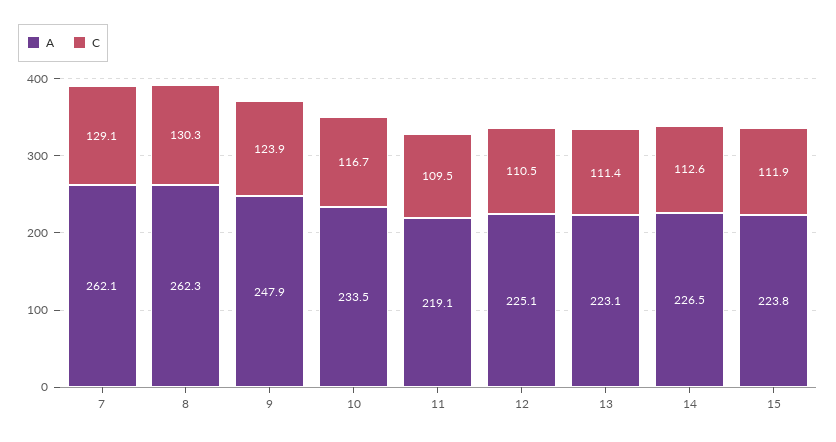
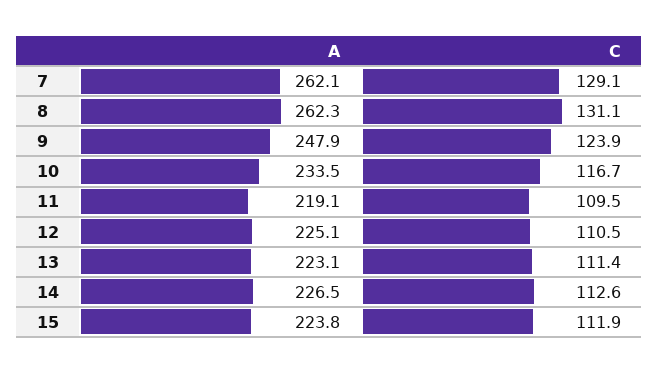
  {
    "A": {
      "7": 262.1,
      "8": 262.3,
      "9": 247.9,
      "10": 233.5,
      "11": 219.1,
      "12": 225.1,
      "13": 223.1,
      "14": 226.5,
      "15": 223.8
    },
    "C": {
      "7": 129.1,
-     "8": 130.3,
+     "8": 131.1,
      "9": 123.9,
      "10": 116.7,
      "11": 109.5,
      "12": 110.5,
      "13": 111.4,
      "14": 112.6,
      "15": 111.9
    }
  }

